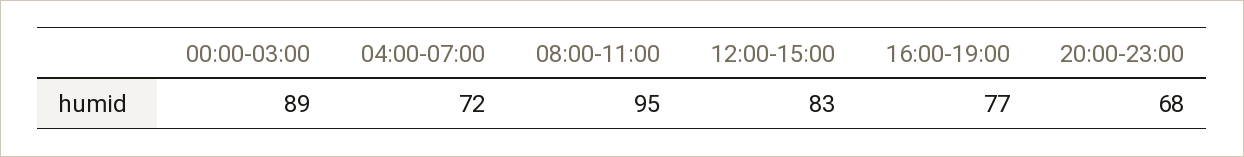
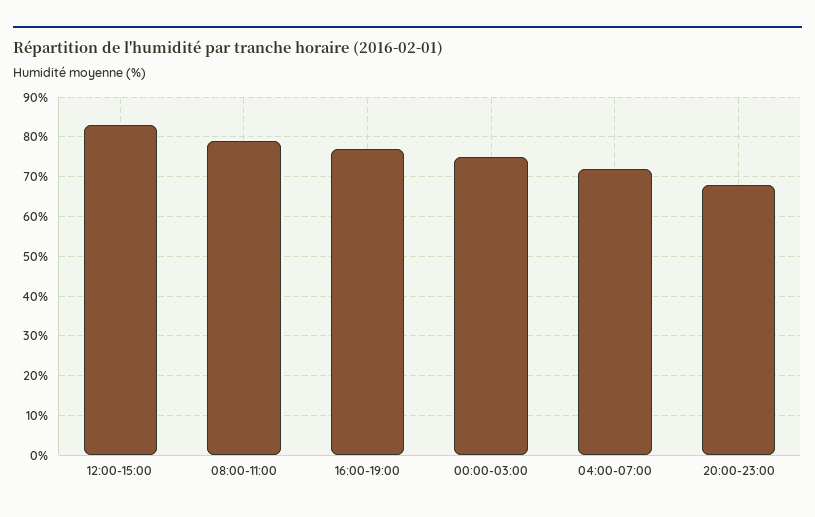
  {
-   "00:00-03:00": 89,
+   "00:00-03:00": 75,
    "04:00-07:00": 72,
-   "08:00-11:00": 95,
+   "08:00-11:00": 80,
    "12:00-15:00": 83,
    "16:00-19:00": 77,
    "20:00-23:00": 68
  }

